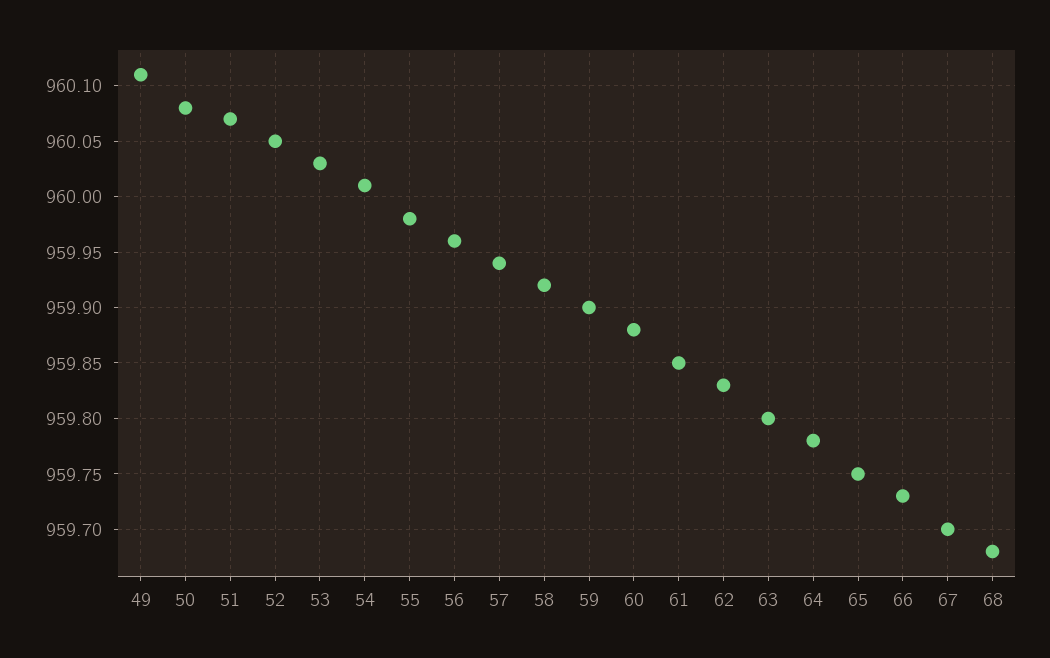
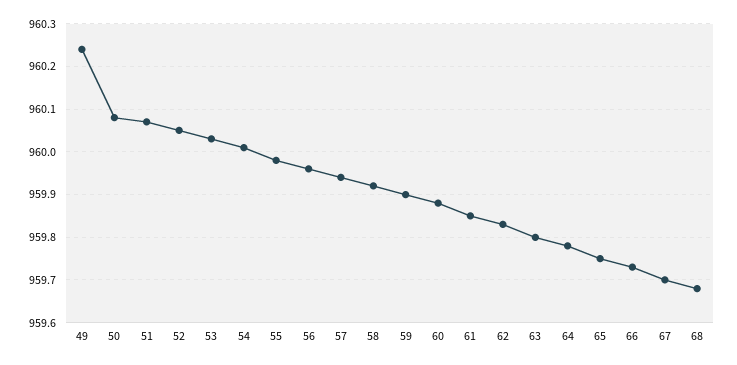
  {
-   "49": 960.11,
+   "49": 960.25,
    "50": 960.08,
    "51": 960.07,
    "52": 960.05,
    "53": 960.03,
    "54": 960.01,
    "55": 959.98,
    "56": 959.96,
    "57": 959.94,
    "58": 959.92,
    "59": 959.9,
    "60": 959.88,
    "61": 959.85,
    "62": 959.83,
    "63": 959.8,
    "64": 959.78,
    "65": 959.75,
    "66": 959.73,
    "67": 959.7,
    "68": 959.68
  }

